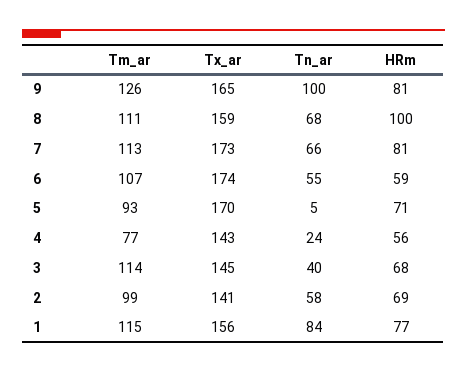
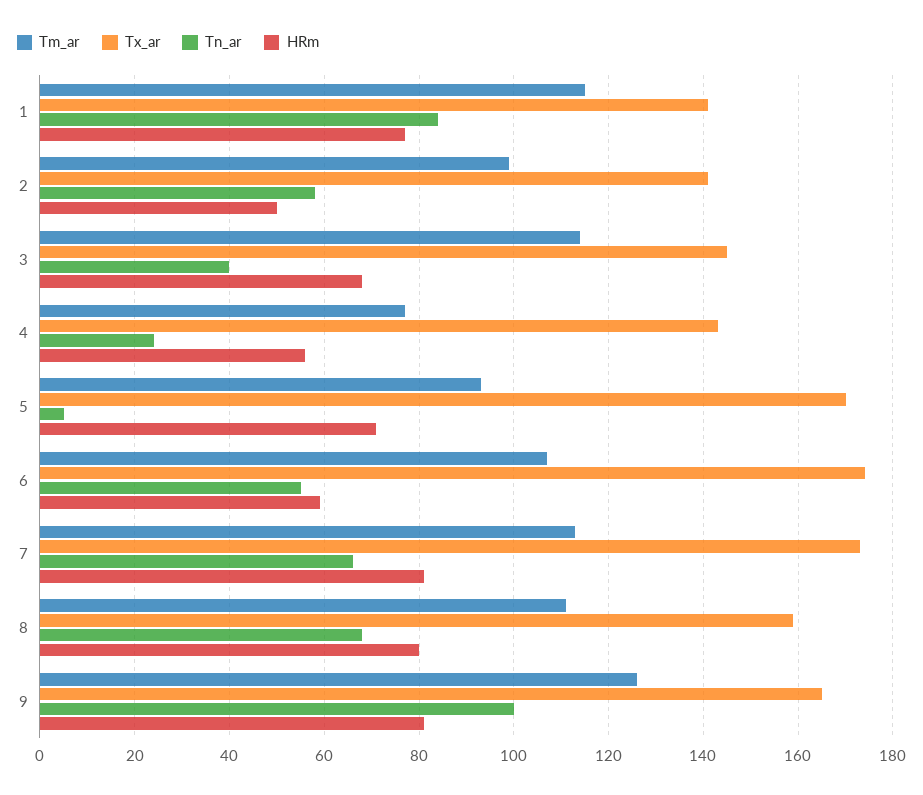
  {
    "Tm_ar": {
      "9": 126,
      "8": 111,
      "7": 113,
      "6": 107,
      "5": 93,
      "4": 77,
      "3": 114,
      "2": 99,
      "1": 115
    },
    "Tx_ar": {
      "9": 165,
      "8": 159,
      "7": 173,
      "6": 174,
      "5": 170,
      "4": 143,
      "3": 145,
      "2": 141,
-     "1": 156
+     "1": 140
    },
    "Tn_ar": {
      "9": 100,
      "8": 68,
      "7": 66,
      "6": 55,
      "5": 5,
      "4": 24,
      "3": 40,
      "2": 58,
      "1": 84
    },
    "HRm": {
      "9": 81,
-     "8": 100,
+     "8": 80,
      "7": 81,
      "6": 59,
      "5": 71,
      "4": 56,
      "3": 68,
-     "2": 69,
+     "2": 50,
      "1": 77
    }
  }

